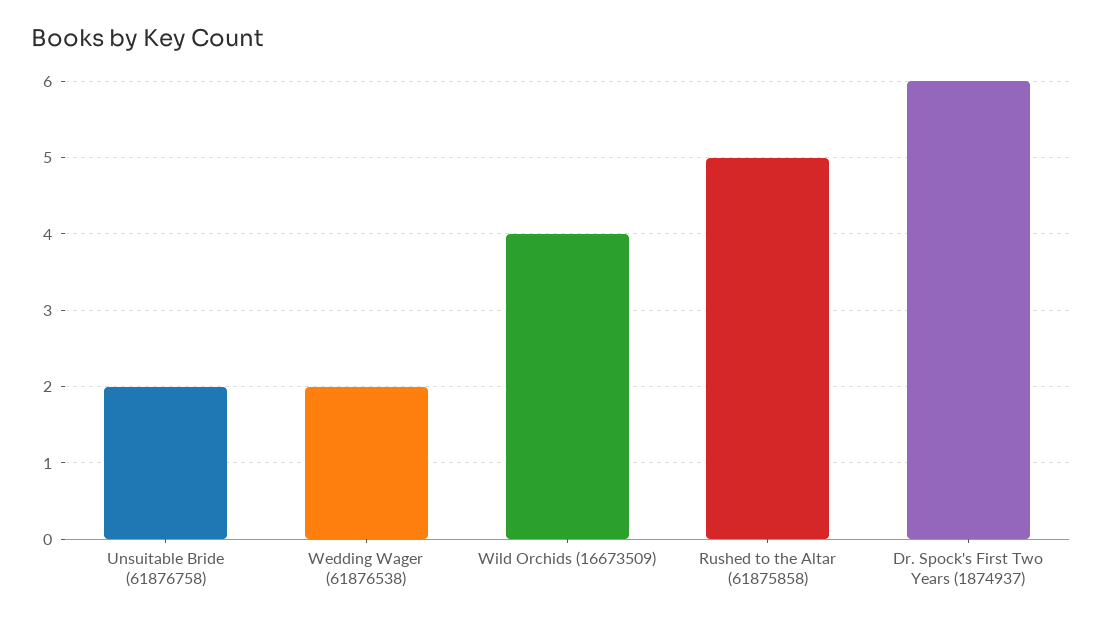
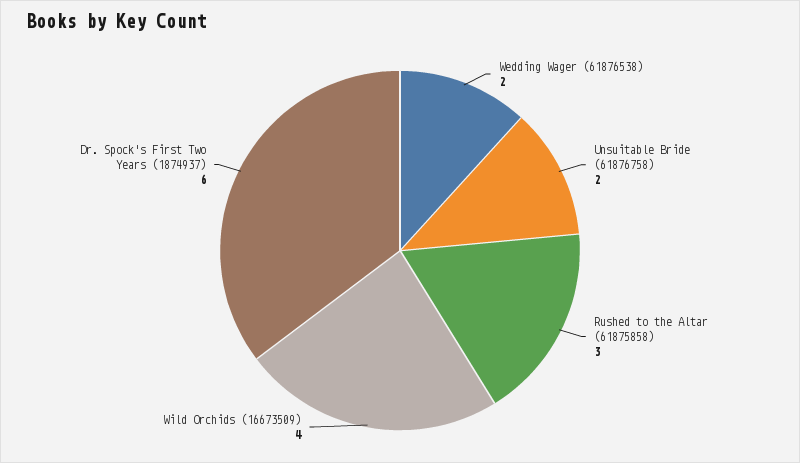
  {
    "Unsuitable Bride (61876758)": 2,
    "Wedding Wager (61876538)": 2,
    "Wild Orchids (16673509)": 4,
-   "Rushed to the Altar (61875858)": 5,
+   "Rushed to the Altar (61875858)": 3,
    "Dr. Spock's First Two Years (1874937)": 6
  }

